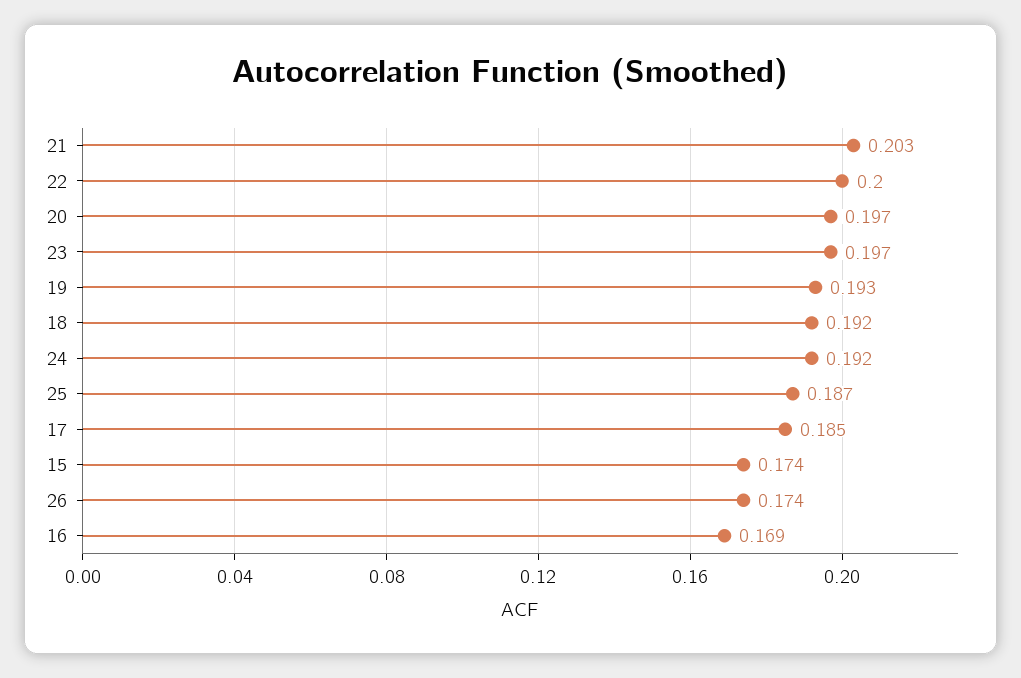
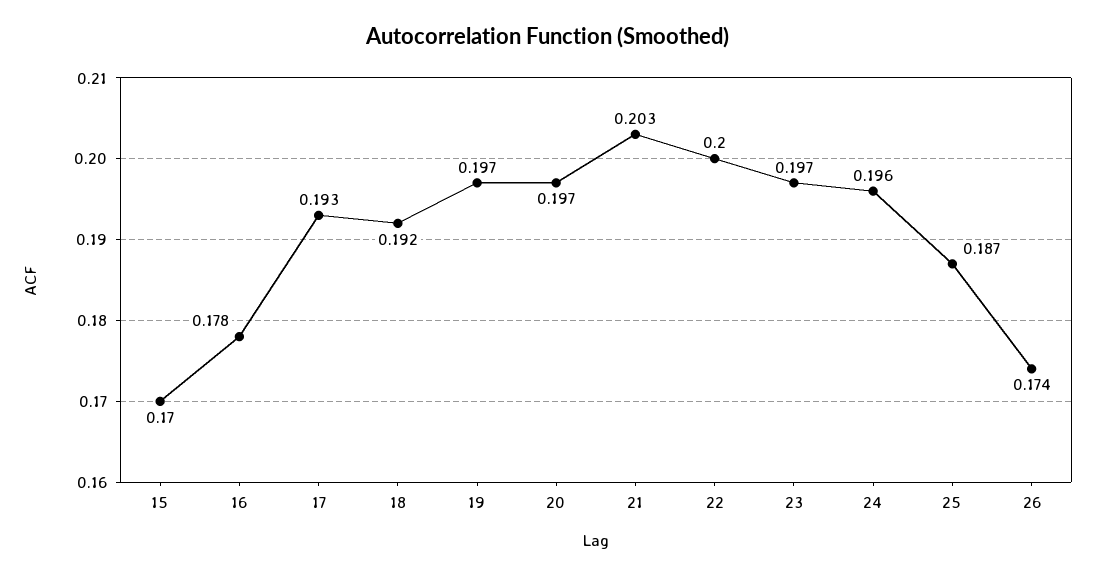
  {
    "21": 0.203,
    "22": 0.2,
    "20": 0.197,
    "23": 0.197,
-   "19": 0.193,
+   "19": 0.197,
    "18": 0.192,
-   "24": 0.192,
+   "24": 0.196,
    "25": 0.187,
-   "17": 0.185,
+   "17": 0.193,
-   "15": 0.174,
+   "15": 0.17,
    "26": 0.174,
-   "16": 0.169
+   "16": 0.178
  }

